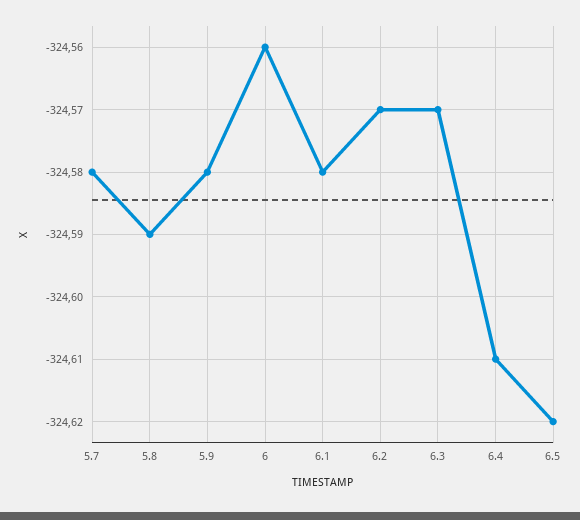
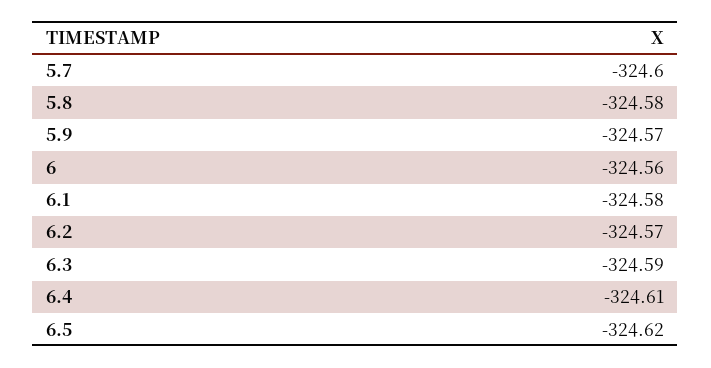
  {
-   "5.7": -324.58,
+   "5.7": -324.6,
-   "5.8": -324.59,
+   "5.8": -324.58,
-   "5.9": -324.58,
+   "5.9": -324.57,
    "6": -324.56,
    "6.1": -324.58,
    "6.2": -324.57,
-   "6.3": -324.57,
+   "6.3": -324.59,
    "6.4": -324.61,
    "6.5": -324.62
  }

